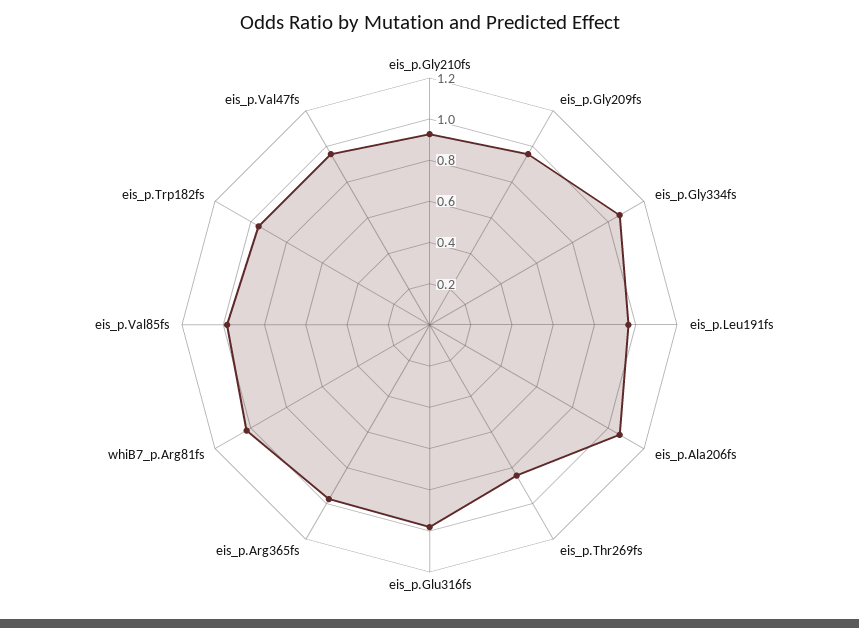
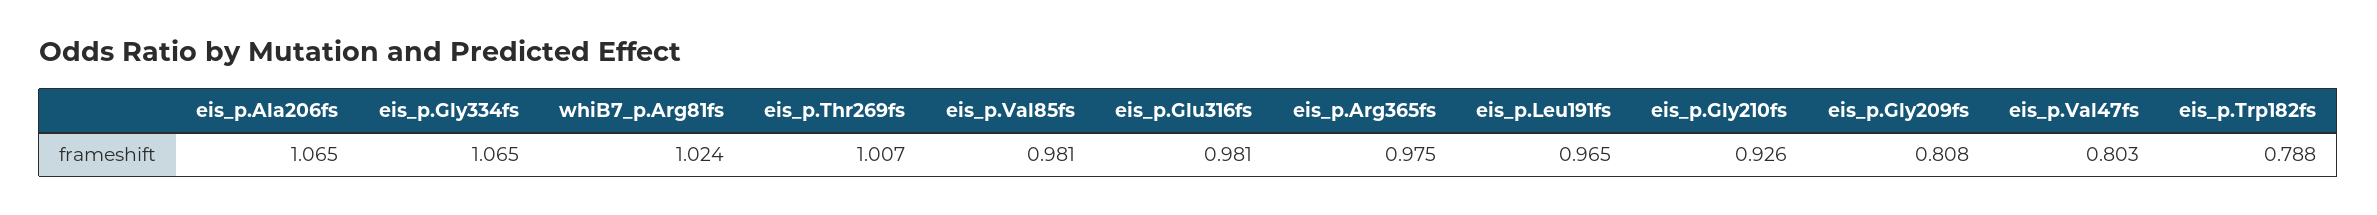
  {
    "eis_p.Gly210fs": 0.926,
-   "eis_p.Gly209fs": 0.95,
+   "eis_p.Gly209fs": 0.808,
    "eis_p.Gly334fs": 1.065,
    "eis_p.Leu191fs": 0.965,
    "eis_p.Ala206fs": 1.065,
-   "eis_p.Thr269fs": 0.85,
+   "eis_p.Thr269fs": 1.007,
    "eis_p.Glu316fs": 0.981,
    "eis_p.Arg365fs": 0.975,
    "whiB7_p.Arg81fs": 1.024,
    "eis_p.Val85fs": 0.981,
-   "eis_p.Trp182fs": 0.95,
+   "eis_p.Trp182fs": 0.788,
-   "eis_p.Val47fs": 0.95
+   "eis_p.Val47fs": 0.803
  }

